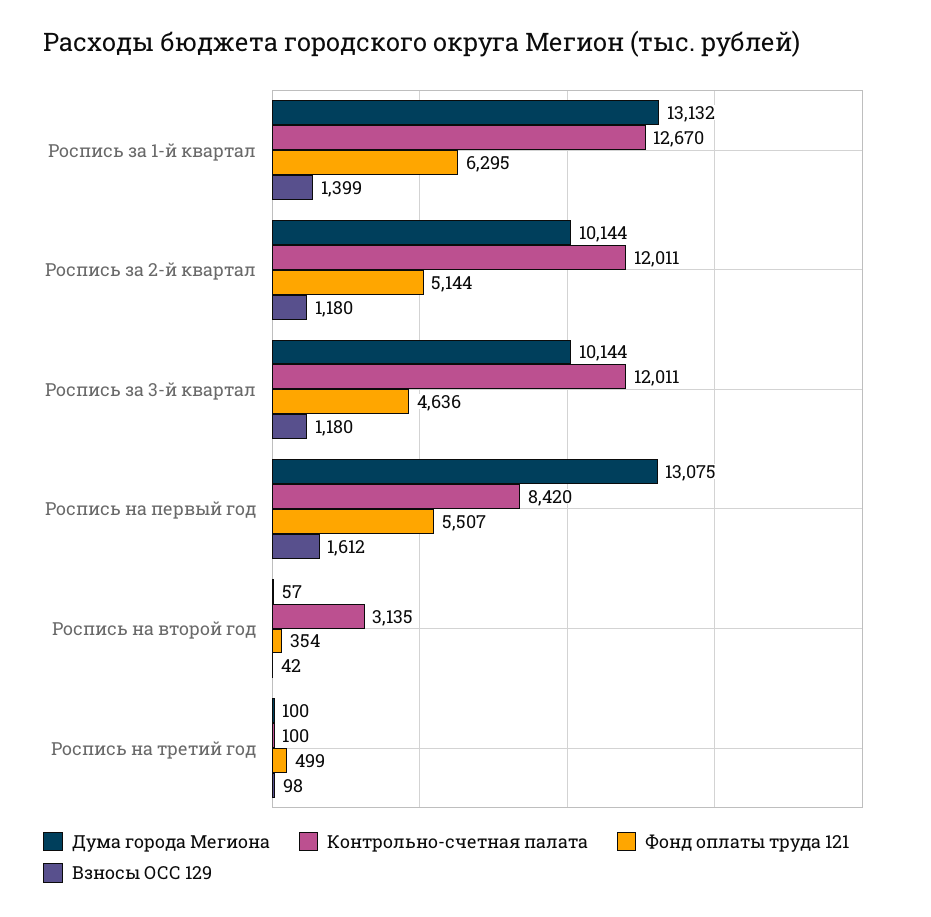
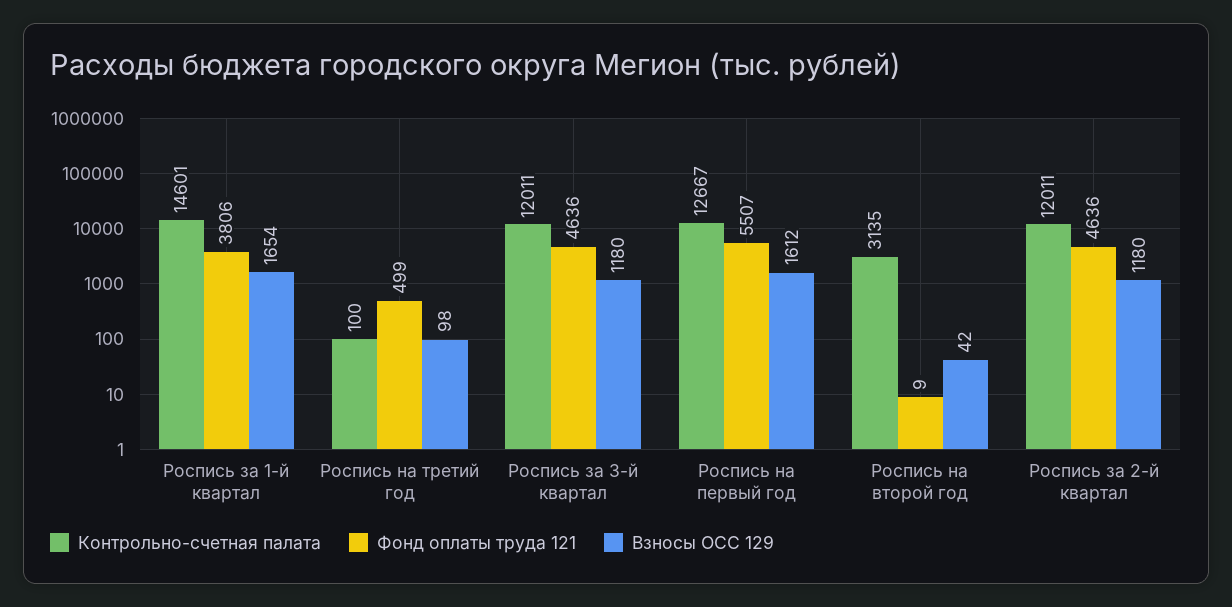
  {
-   "Дума города Мегиона": {
-     "Роспись за 1-й квартал": 13132,
-     "Роспись за 2-й квартал": 10144,
-     "Роспись за 3-й квартал": 10144,
-     "Роспись на первый год": 13075,
-     "Роспись на второй год": 57,
-     "Роспись на третий год": 100
-   },
    "Контрольно-счетная палата": {
-     "Роспись за 1-й квартал": 12670,
+     "Роспись за 1-й квартал": 14601,
      "Роспись за 2-й квартал": 12011,
      "Роспись за 3-й квартал": 12011,
-     "Роспись на первый год": 8420,
+     "Роспись на первый год": 12667,
      "Роспись на второй год": 3135,
      "Роспись на третий год": 100
    },
    "Фонд оплаты труда 121": {
-     "Роспись за 1-й квартал": 6295,
+     "Роспись за 1-й квартал": 3806,
-     "Роспись за 2-й квартал": 5144,
+     "Роспись за 2-й квартал": 4636,
      "Роспись за 3-й квартал": 4636,
      "Роспись на первый год": 5507,
-     "Роспись на второй год": 354,
+     "Роспись на второй год": 9,
      "Роспись на третий год": 499
    },
    "Взносы ОСС 129": {
-     "Роспись за 1-й квартал": 1399,
+     "Роспись за 1-й квартал": 1654,
      "Роспись за 2-й квартал": 1180,
      "Роспись за 3-й квартал": 1180,
      "Роспись на первый год": 1612,
      "Роспись на второй год": 42,
      "Роспись на третий год": 98
    }
  }

